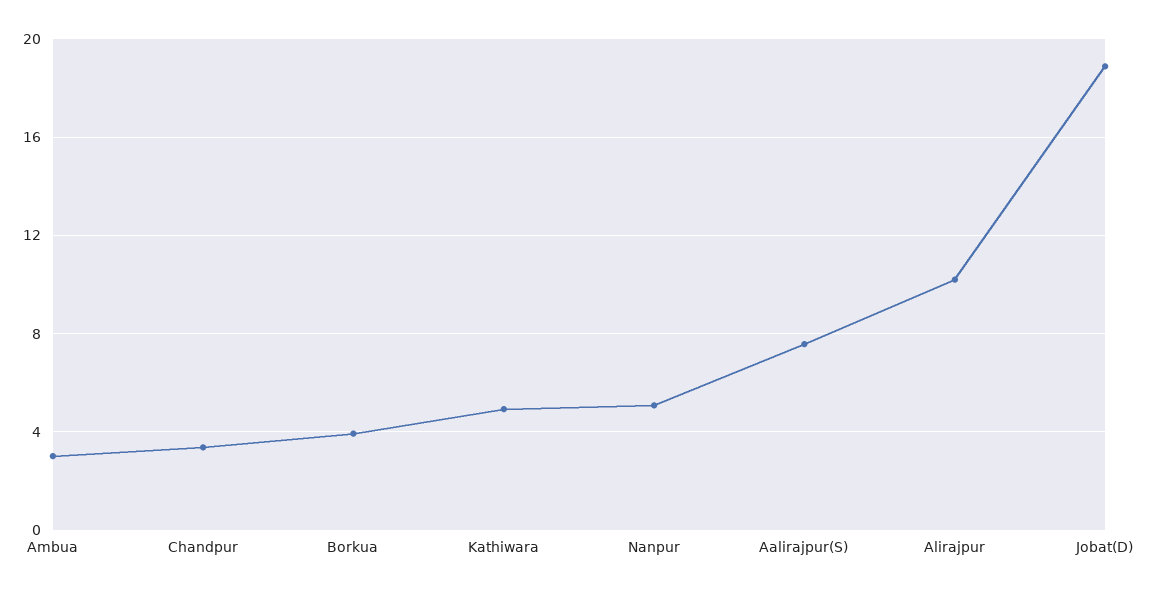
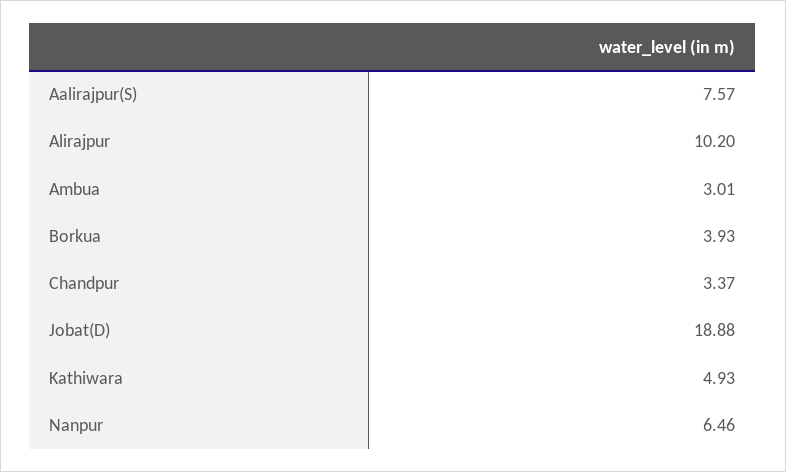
  {
    "Ambua": 3.01,
    "Chandpur": 3.37,
    "Borkua": 3.93,
    "Kathiwara": 4.93,
-   "Nanpur": 5,
+   "Nanpur": 6.46,
    "Aalirajpur(S)": 7.57,
    "Alirajpur": 10.2,
    "Jobat(D)": 18.88
  }

